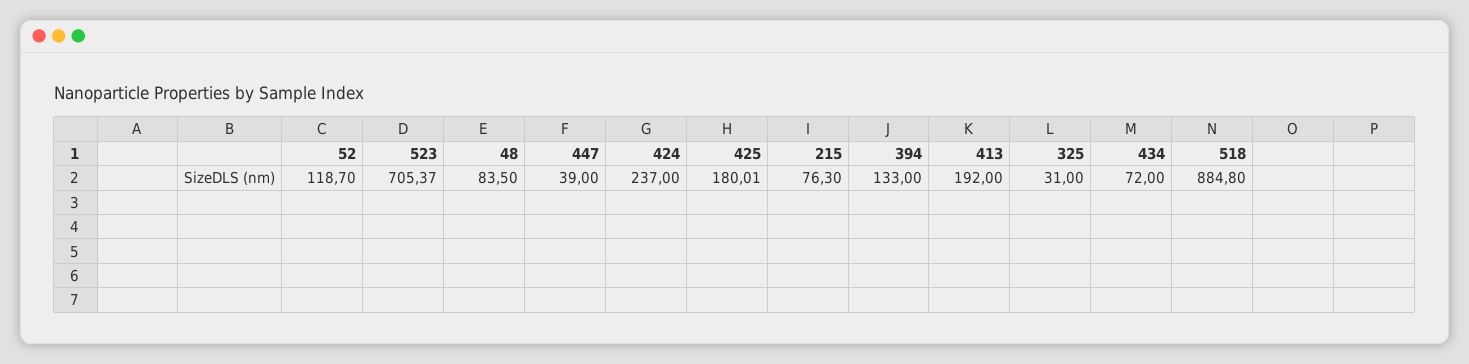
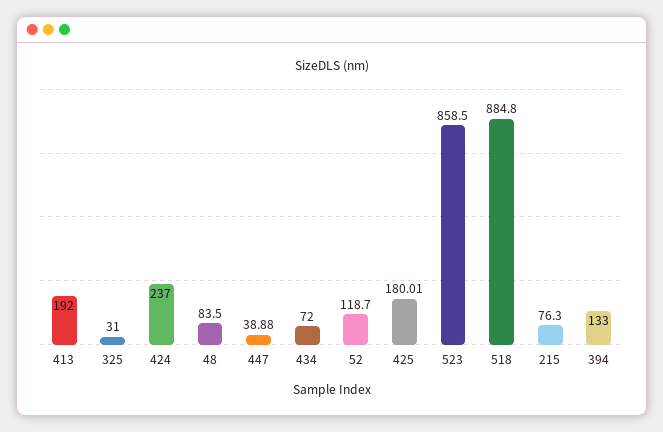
  {
    "52": 118.7,
-   "523": 705.37,
+   "523": 858.5,
    "48": 83.5,
-   "447": 39,
+   "447": 38.88,
    "424": 237,
    "425": 180.01,
    "215": 76.3,
    "394": 133,
    "413": 192,
    "325": 31,
    "434": 72,
    "518": 884.8
  }

